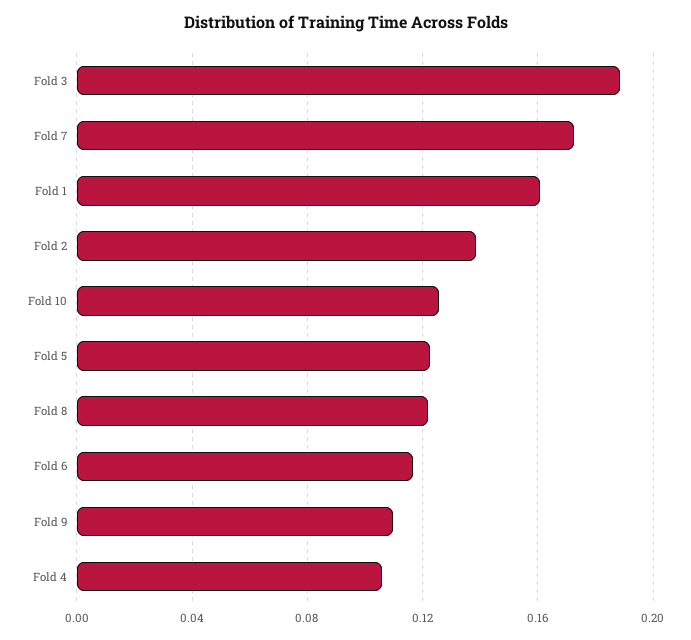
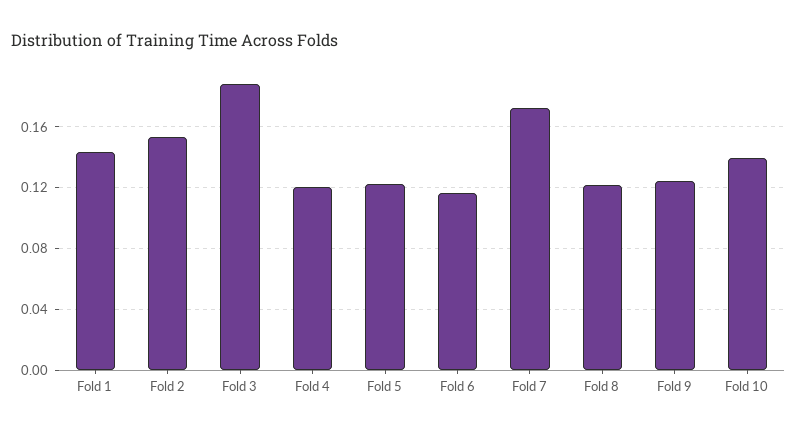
  {
    "Fold 3": 0.19,
    "Fold 7": 0.175,
-   "Fold 1": 0.16,
+   "Fold 1": 0.145,
-   "Fold 2": 0.14,
+   "Fold 2": 0.155,
-   "Fold 10": 0.125,
+   "Fold 10": 0.14,
    "Fold 5": 0.125,
    "Fold 8": 0.12,
    "Fold 6": 0.115,
-   "Fold 9": 0.11,
+   "Fold 9": 0.125,
-   "Fold 4": 0.105
+   "Fold 4": 0.12
  }

